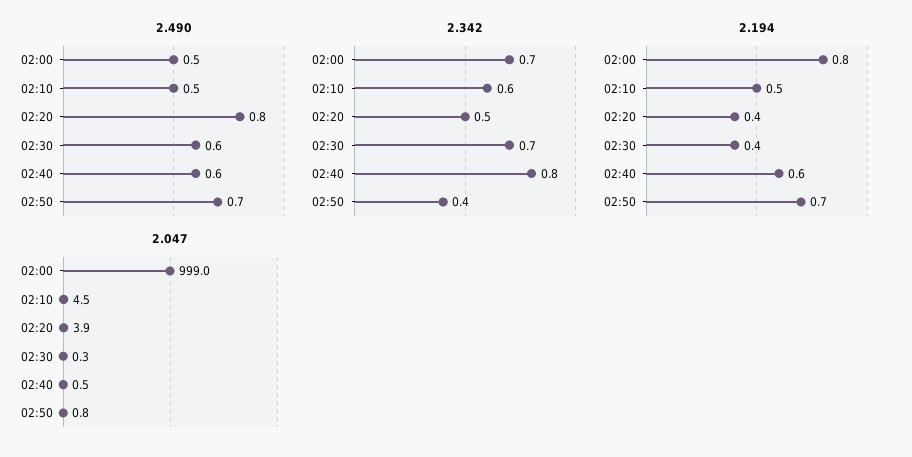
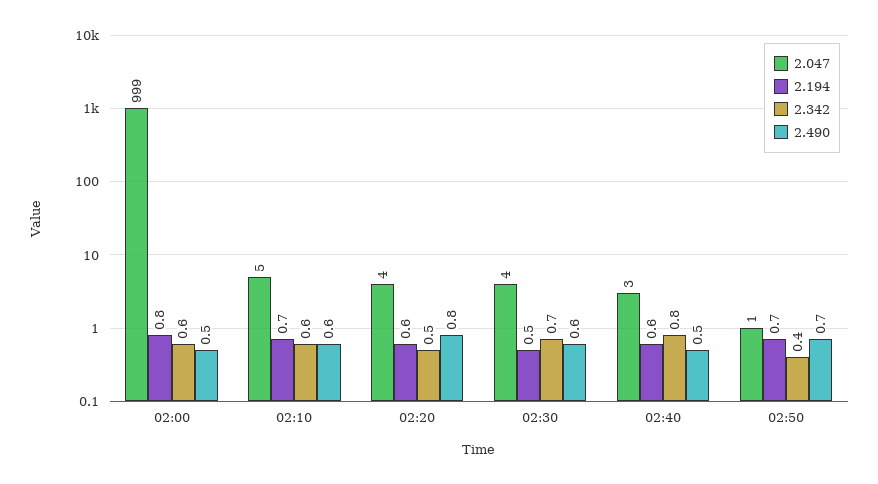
  {
    "2.490": {
      "02:00": 0.5,
-     "02:10": 0.5,
+     "02:10": 0.6,
      "02:20": 0.8,
      "02:30": 0.6,
-     "02:40": 0.6,
+     "02:40": 0.5,
      "02:50": 0.7
    },
    "2.342": {
-     "02:00": 0.7,
+     "02:00": 0.6,
      "02:10": 0.6,
      "02:20": 0.5,
      "02:30": 0.7,
      "02:40": 0.8,
      "02:50": 0.4
    },
    "2.194": {
      "02:00": 0.8,
-     "02:10": 0.5,
+     "02:10": 0.7,
-     "02:20": 0.4,
+     "02:20": 0.6,
-     "02:30": 0.4,
+     "02:30": 0.5,
      "02:40": 0.6,
      "02:50": 0.7
    },
    "2.047": {
      "02:00": 999,
      "02:10": 4.5,
      "02:20": 3.9,
-     "02:30": 0.3,
+     "02:30": 4,
-     "02:40": 0.5,
+     "02:40": 3,
      "02:50": 0.8
    }
  }

